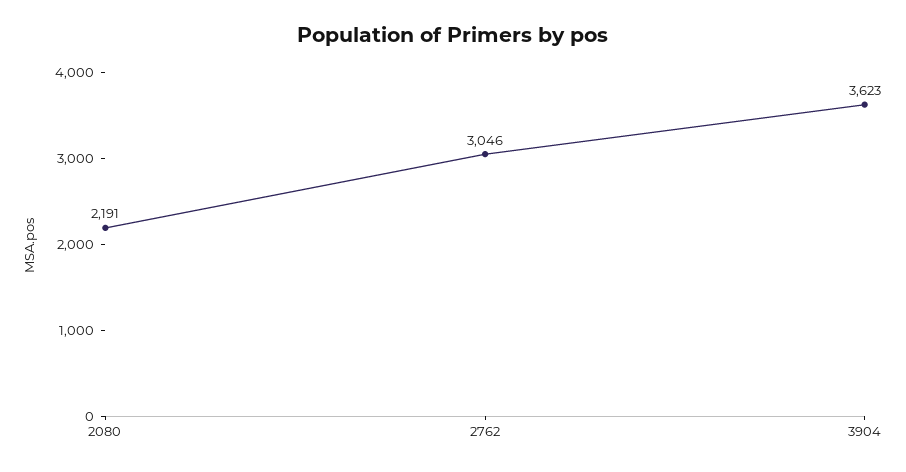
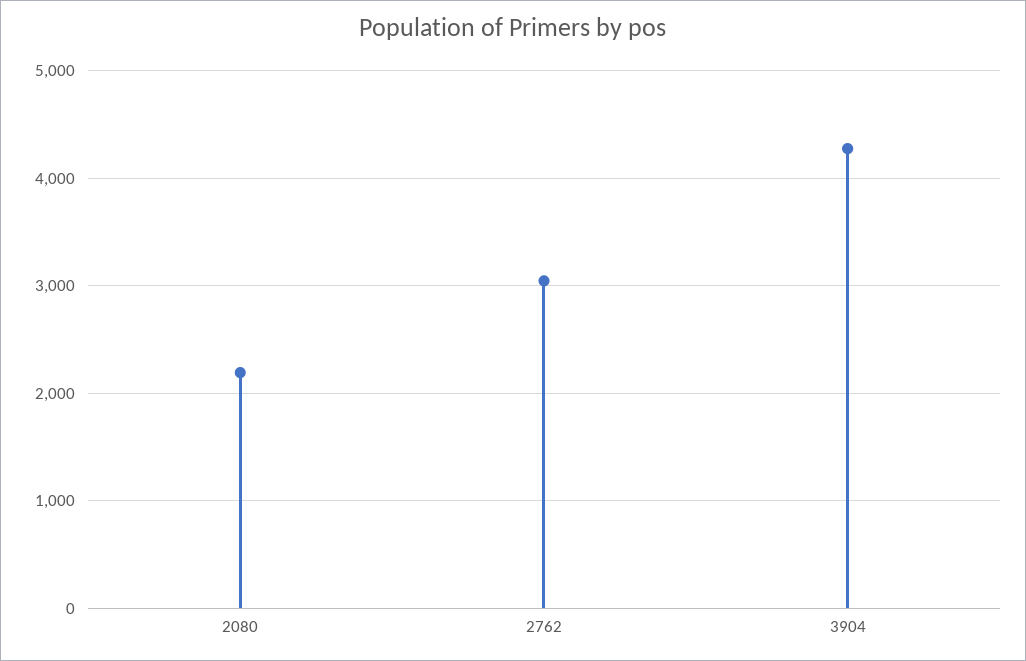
  {
    "2080": 2191,
    "2762": 3046,
-   "3904": 3623
+   "3904": 4300
  }

